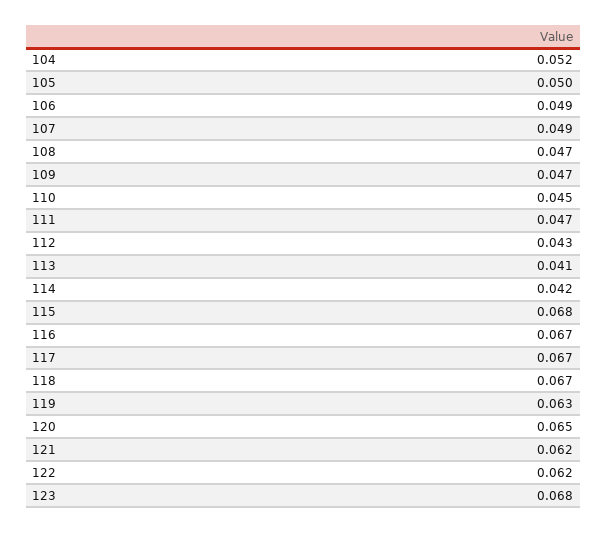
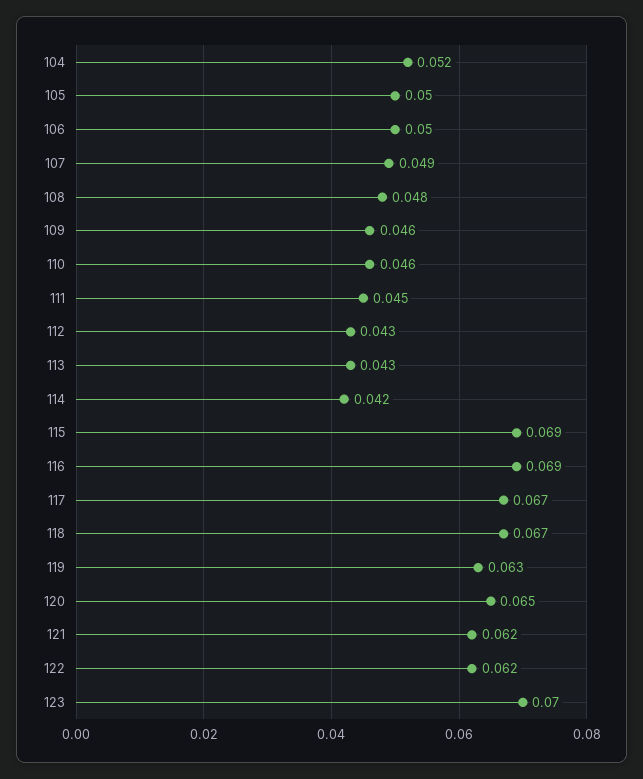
  {
    "104": 0.052,
    "105": 0.05,
-   "106": 0.049,
+   "106": 0.05,
    "107": 0.049,
-   "108": 0.047,
+   "108": 0.048,
-   "109": 0.047,
+   "109": 0.046,
-   "110": 0.045,
+   "110": 0.046,
-   "111": 0.047,
+   "111": 0.045,
    "112": 0.043,
-   "113": 0.041,
+   "113": 0.043,
    "114": 0.042,
-   "115": 0.068,
+   "115": 0.069,
-   "116": 0.067,
+   "116": 0.069,
    "117": 0.067,
    "118": 0.067,
    "119": 0.063,
    "120": 0.065,
    "121": 0.062,
    "122": 0.062,
-   "123": 0.068
+   "123": 0.07
  }

